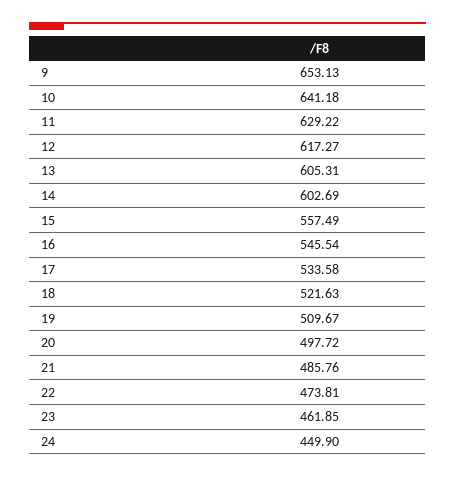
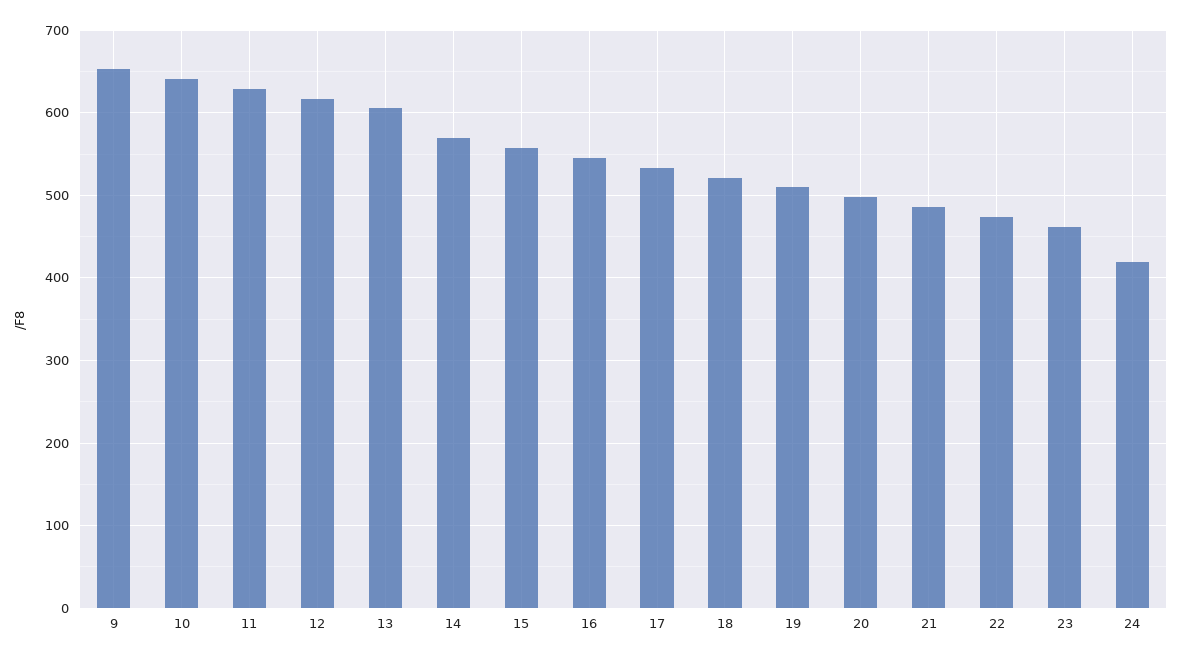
  {
    "9": 653.13,
    "10": 641.18,
    "11": 629.22,
    "12": 617.27,
    "13": 605.31,
-   "14": 602.69,
+   "14": 570,
    "15": 557.49,
    "16": 545.54,
    "17": 533.58,
    "18": 521.63,
    "19": 509.67,
    "20": 497.72,
    "21": 485.76,
    "22": 473.81,
    "23": 461.85,
-   "24": 449.9
+   "24": 420
  }

